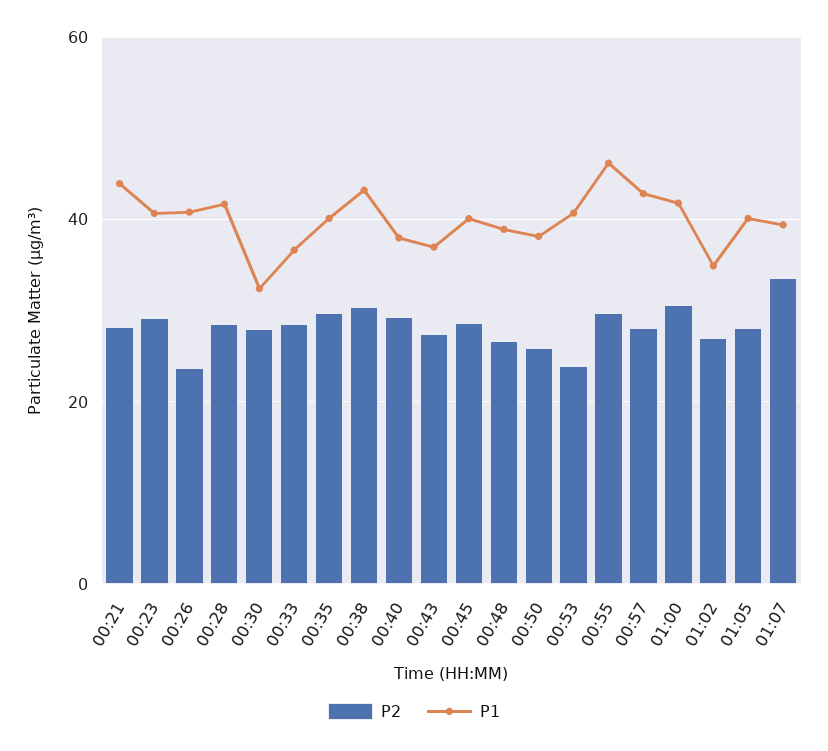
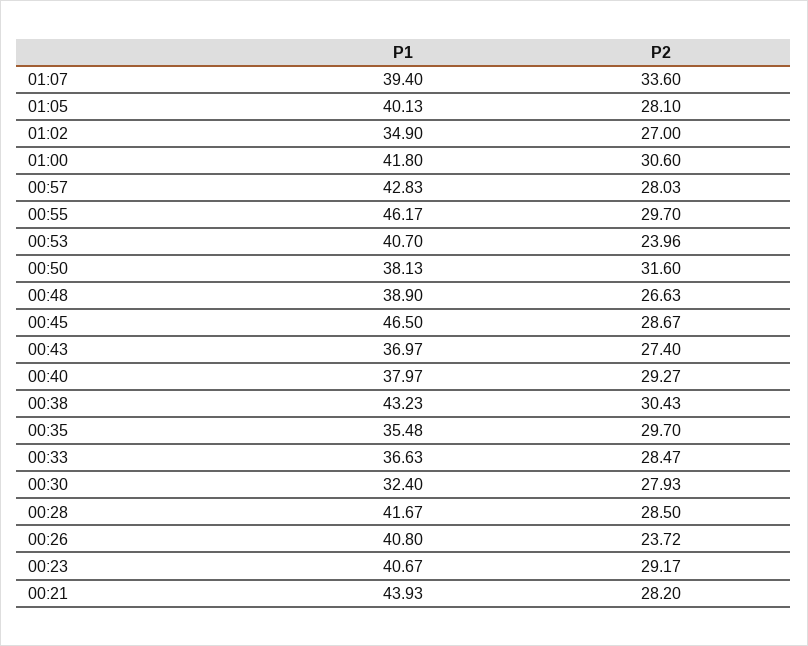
  {
    "P2": {
      "00:21": 28.2,
      "00:23": 29.17,
      "00:26": 23.72,
      "00:28": 28.5,
      "00:30": 27.93,
      "00:33": 28.47,
      "00:35": 29.7,
      "00:38": 30.43,
      "00:40": 29.27,
      "00:43": 27.4,
      "00:45": 28.67,
      "00:48": 26.63,
-     "00:50": 26,
+     "00:50": 31.6,
      "00:53": 23.96,
      "00:55": 29.7,
      "00:57": 28.03,
      "01:00": 30.6,
      "01:02": 27,
      "01:05": 28.1,
      "01:07": 33.6
    },
    "P1": {
      "00:21": 43.93,
      "00:23": 40.67,
      "00:26": 40.8,
      "00:28": 41.67,
      "00:30": 32.4,
      "00:33": 36.63,
-     "00:35": 40,
+     "00:35": 35.48,
      "00:38": 43.23,
      "00:40": 37.97,
      "00:43": 36.97,
-     "00:45": 40,
+     "00:45": 46.5,
      "00:48": 38.9,
      "00:50": 38.13,
      "00:53": 40.7,
      "00:55": 46.17,
      "00:57": 42.83,
      "01:00": 41.8,
      "01:02": 34.9,
      "01:05": 40.13,
      "01:07": 39.4
    }
  }

